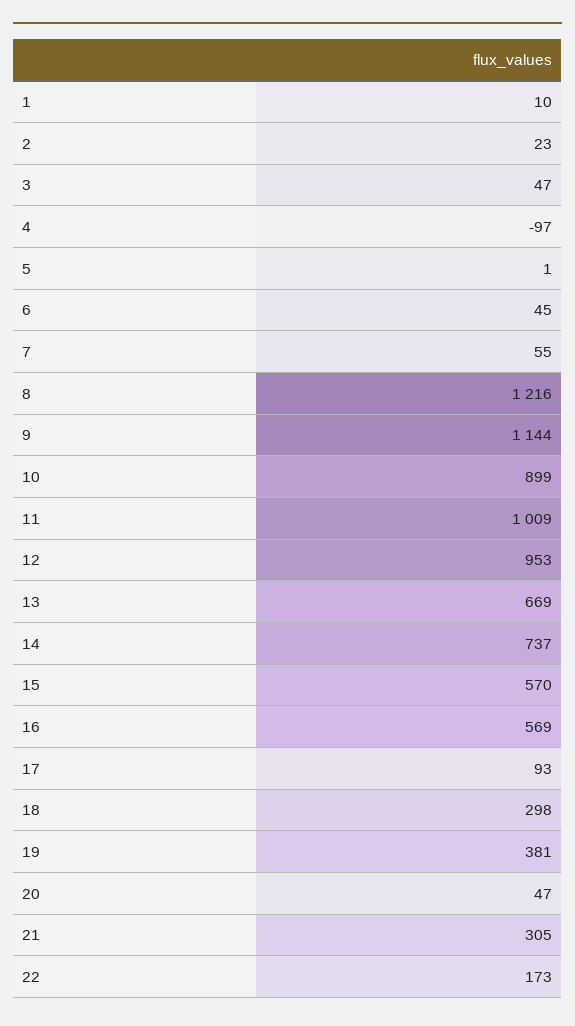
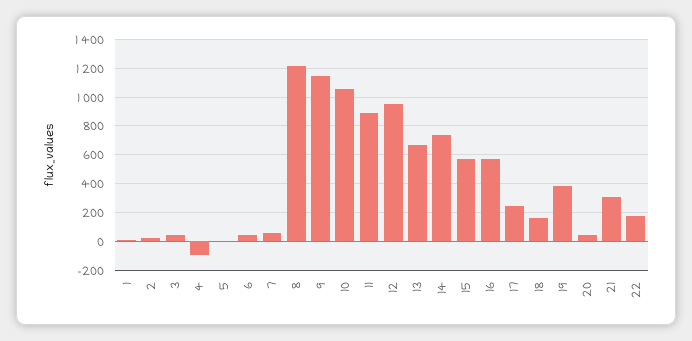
  {
    "1": 10,
    "2": 23,
    "3": 47,
    "4": -97,
    "5": 1,
    "6": 45,
    "7": 55,
    "8": 1216,
    "9": 1144,
-   "10": 899,
+   "10": 1050,
-   "11": 1009,
+   "11": 900,
    "12": 953,
    "13": 669,
    "14": 737,
    "15": 570,
    "16": 569,
-   "17": 93,
+   "17": 250,
-   "18": 298,
+   "18": 150,
    "19": 381,
    "20": 47,
    "21": 305,
    "22": 173
  }

